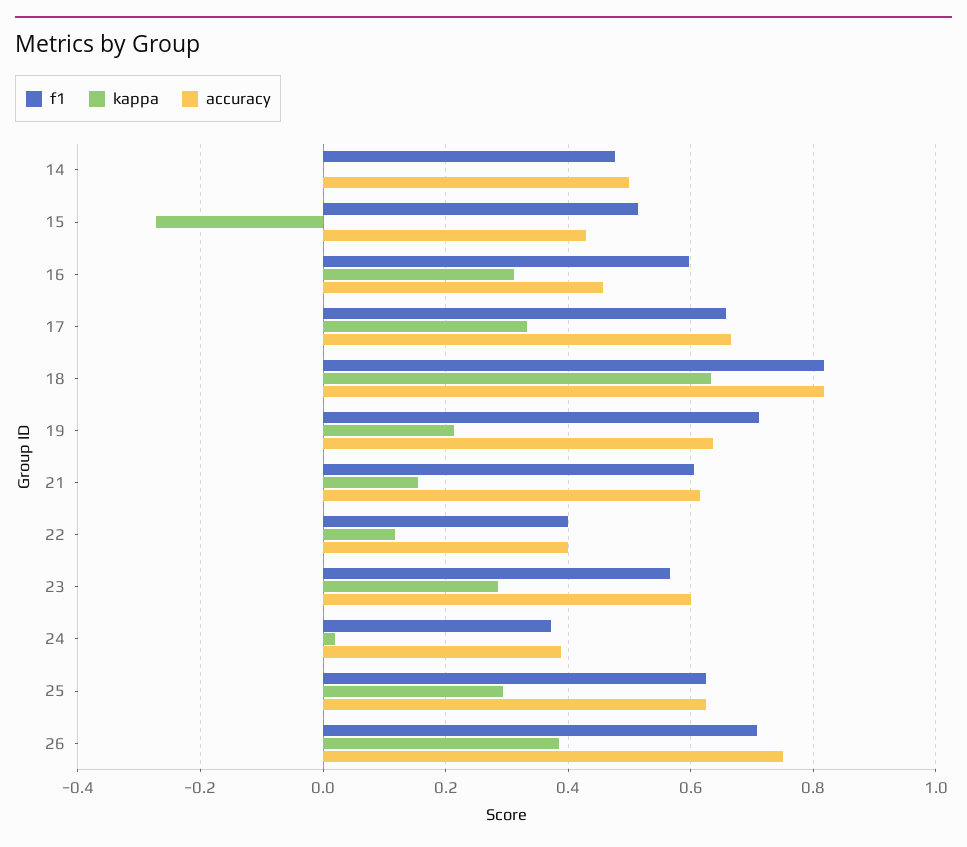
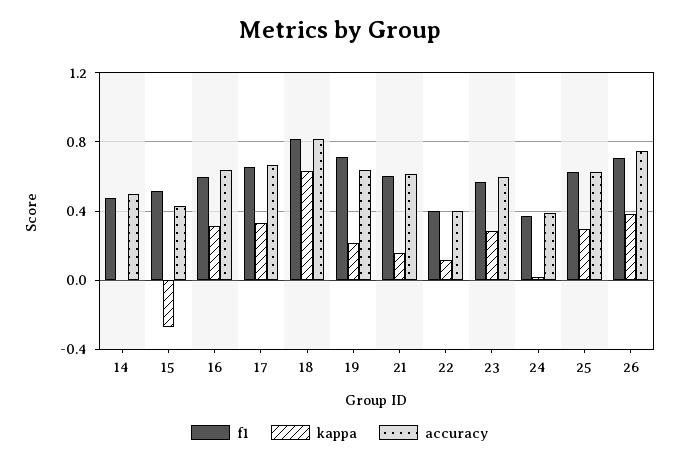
  {
    "f1": {
      "14": 0.48,
      "15": 0.52,
      "16": 0.6,
      "17": 0.66,
      "18": 0.82,
      "19": 0.72,
      "21": 0.6,
      "22": 0.4,
      "23": 0.56,
      "24": 0.38,
      "25": 0.62,
      "26": 0.7
    },
    "kappa": {
      "14": 0,
      "15": -0.28,
      "16": 0.32,
      "17": 0.34,
      "18": 0.64,
      "19": 0.22,
      "21": 0.16,
      "22": 0.12,
      "23": 0.28,
      "24": 0.02,
      "25": 0.3,
      "26": 0.38
    },
    "accuracy": {
      "14": 0.5,
      "15": 0.42,
-     "16": 0.46,
+     "16": 0.65,
      "17": 0.66,
      "18": 0.82,
      "19": 0.64,
      "21": 0.62,
      "22": 0.4,
      "23": 0.6,
      "24": 0.38,
      "25": 0.62,
      "26": 0.76
    }
  }

